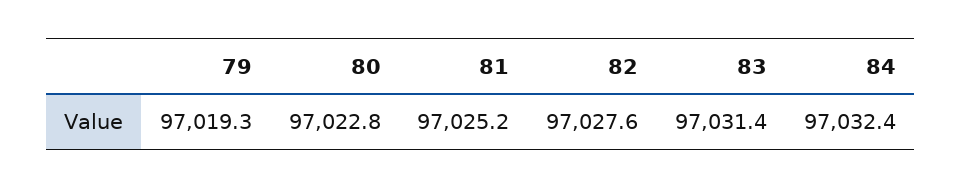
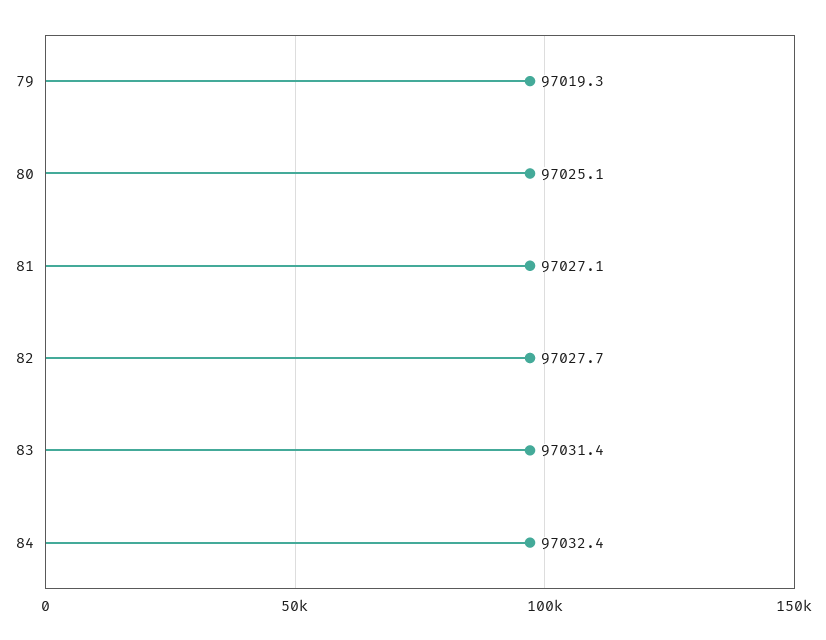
  {
    "79": 97019.3,
-   "80": 97022.8,
+   "80": 97025.1,
-   "81": 97025.2,
+   "81": 97027.1,
-   "82": 97027.6,
+   "82": 97027.7,
    "83": 97031.4,
    "84": 97032.4
  }

